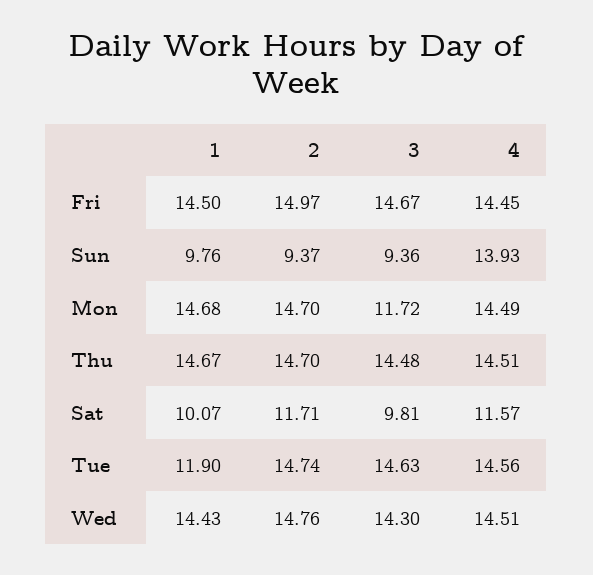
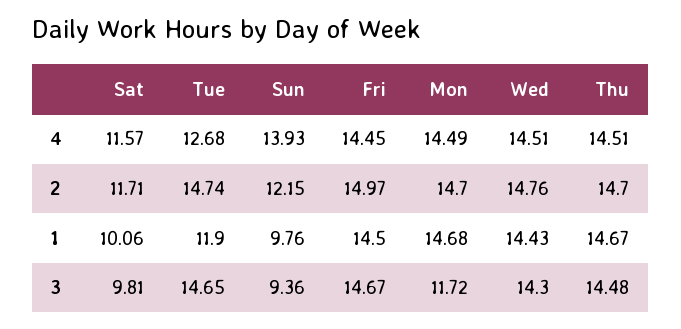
  {
    "1": {
      "Fri": 14.5,
      "Sun": 9.76,
      "Mon": 14.68,
      "Thu": 14.67,
-     "Sat": 10.07,
+     "Sat": 10.06,
      "Tue": 11.9,
      "Wed": 14.43
    },
    "2": {
      "Fri": 14.97,
-     "Sun": 9.37,
+     "Sun": 12.15,
      "Mon": 14.7,
      "Thu": 14.7,
      "Sat": 11.71,
      "Tue": 14.74,
      "Wed": 14.76
    },
    "3": {
      "Fri": 14.67,
      "Sun": 9.36,
      "Mon": 11.72,
      "Thu": 14.48,
      "Sat": 9.81,
-     "Tue": 14.63,
+     "Tue": 14.65,
      "Wed": 14.3
    },
    "4": {
      "Fri": 14.45,
      "Sun": 13.93,
      "Mon": 14.49,
      "Thu": 14.51,
      "Sat": 11.57,
-     "Tue": 14.56,
+     "Tue": 12.68,
      "Wed": 14.51
    }
  }

